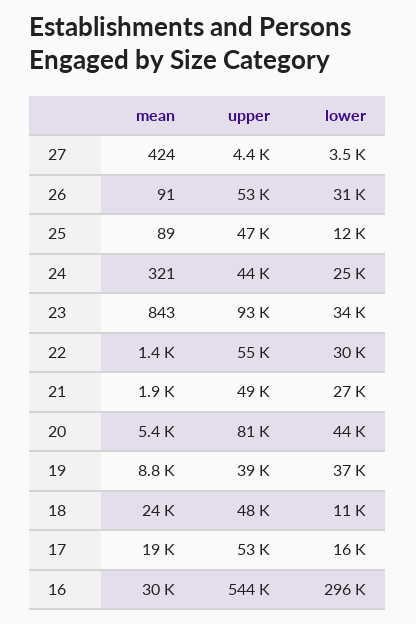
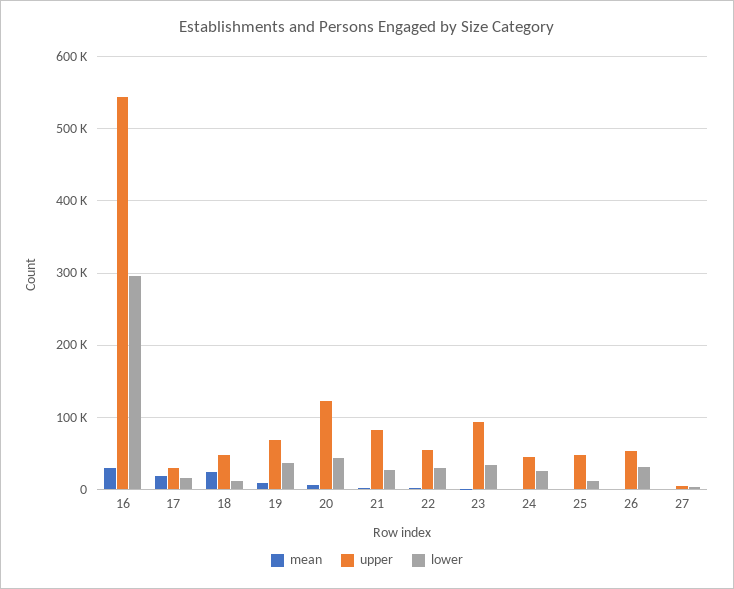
  {
    "mean": {
      "27": 424,
      "26": 91,
      "25": 89,
      "24": 321,
      "23": 843,
      "22": 1400,
      "21": 1900,
      "20": 5400,
      "19": 8800,
      "18": 24000,
      "17": 19000,
      "16": 30000
    },
    "upper": {
      "27": 4400,
      "26": 53000,
      "25": 47000,
      "24": 44000,
      "23": 93000,
      "22": 55000,
-     "21": 49000,
+     "21": 80000,
-     "20": 81000,
+     "20": 120000,
-     "19": 39000,
+     "19": 70000,
      "18": 48000,
-     "17": 53000,
+     "17": 30000,
      "16": 544000
    },
    "lower": {
      "27": 3500,
      "26": 31000,
      "25": 12000,
      "24": 25000,
      "23": 34000,
      "22": 30000,
      "21": 27000,
      "20": 44000,
      "19": 37000,
      "18": 11000,
      "17": 16000,
      "16": 296000
    }
  }

